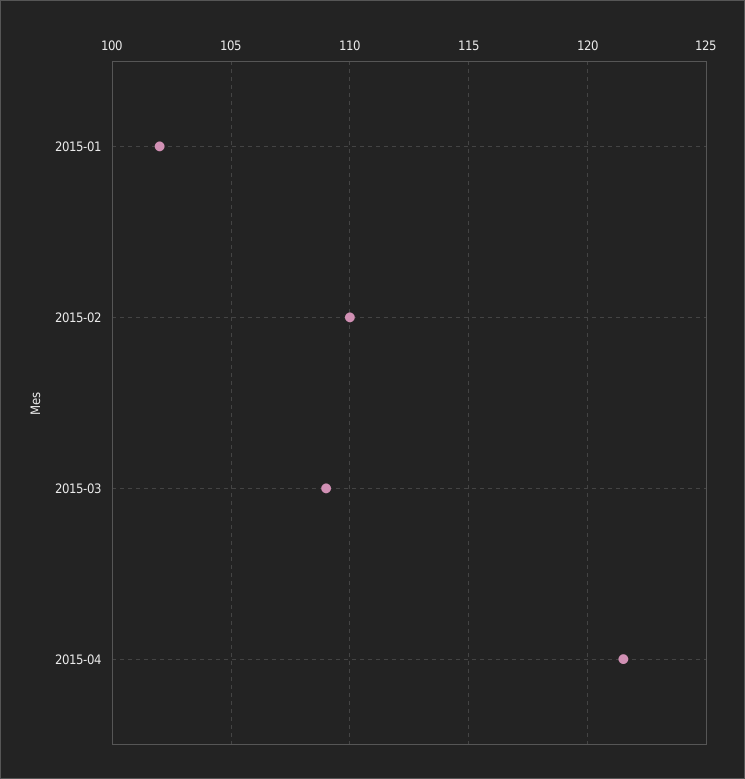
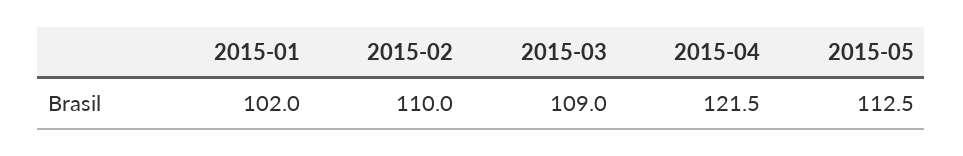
  {
    "2015-01": 102,
    "2015-02": 110,
    "2015-03": 109,
-   "2015-04": 121.5
+   "2015-04": 121.5,
+   "2015-05": 112.5
  }

